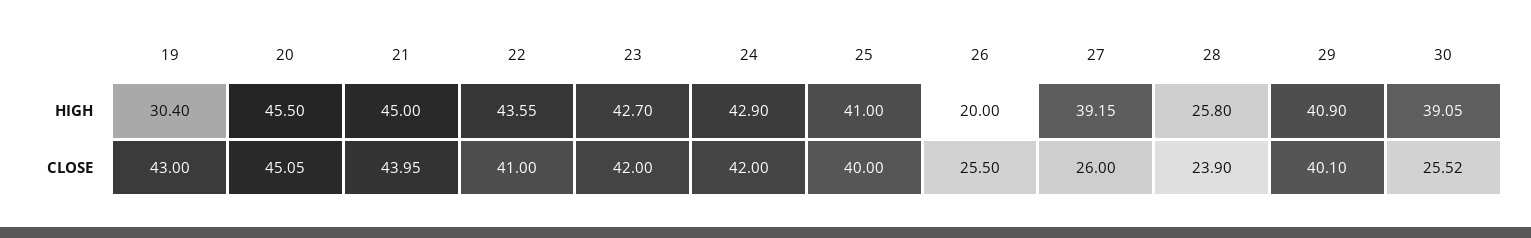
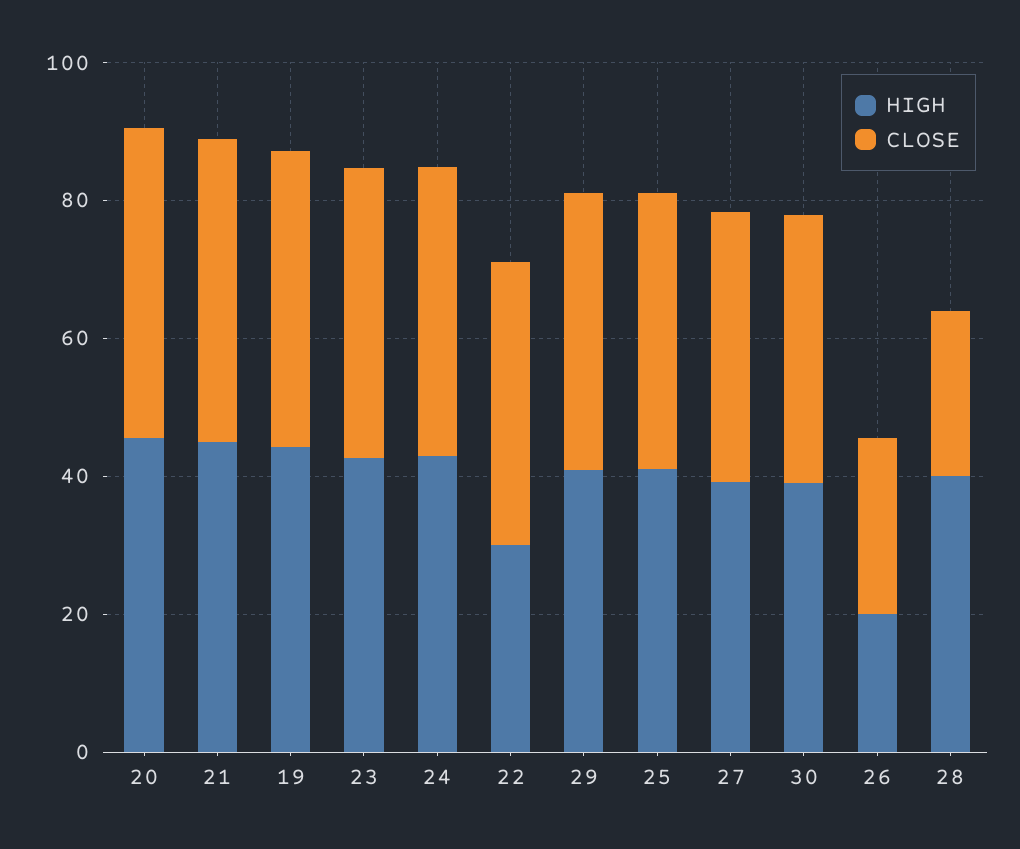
  {
    "HIGH": {
-     "19": 30.4,
+     "19": 45,
      "20": 45.5,
      "21": 45,
-     "22": 43.55,
+     "22": 30,
      "23": 42.7,
      "24": 42.9,
      "25": 41,
      "26": 20,
      "27": 39.15,
-     "28": 25.8,
+     "28": 40,
      "29": 40.9,
      "30": 39.05
    },
    "CLOSE": {
      "19": 43,
      "20": 45.05,
      "21": 43.95,
      "22": 41,
      "23": 42,
      "24": 42,
      "25": 40,
      "26": 25.5,
-     "27": 26,
+     "27": 40,
      "28": 23.9,
      "29": 40.1,
-     "30": 25.52
+     "30": 40
    }
  }

